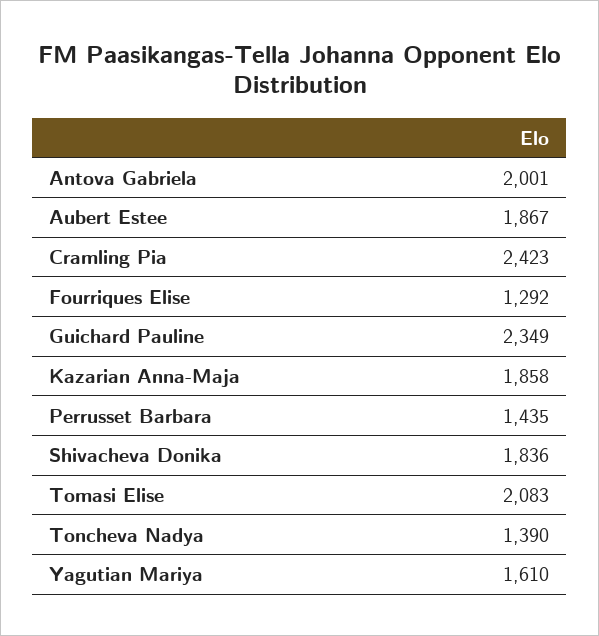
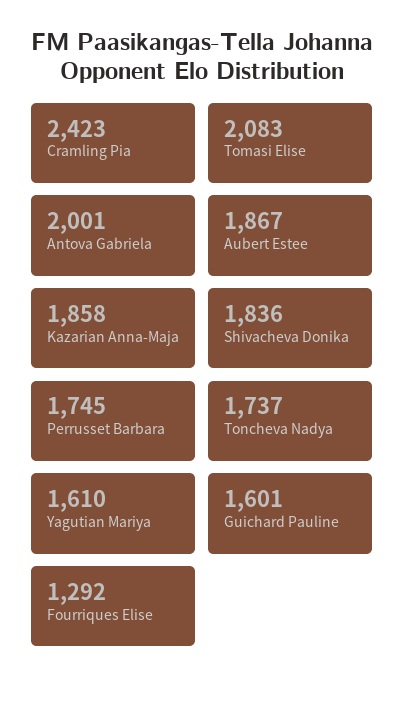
  {
    "Antova Gabriela": 2001,
    "Aubert Estee": 1867,
    "Cramling Pia": 2423,
    "Fourriques Elise": 1292,
-   "Guichard Pauline": 2349,
+   "Guichard Pauline": 1601,
    "Kazarian Anna-Maja": 1858,
-   "Perrusset Barbara": 1435,
+   "Perrusset Barbara": 1745,
    "Shivacheva Donika": 1836,
    "Tomasi Elise": 2083,
-   "Toncheva Nadya": 1390,
+   "Toncheva Nadya": 1737,
    "Yagutian Mariya": 1610
  }

